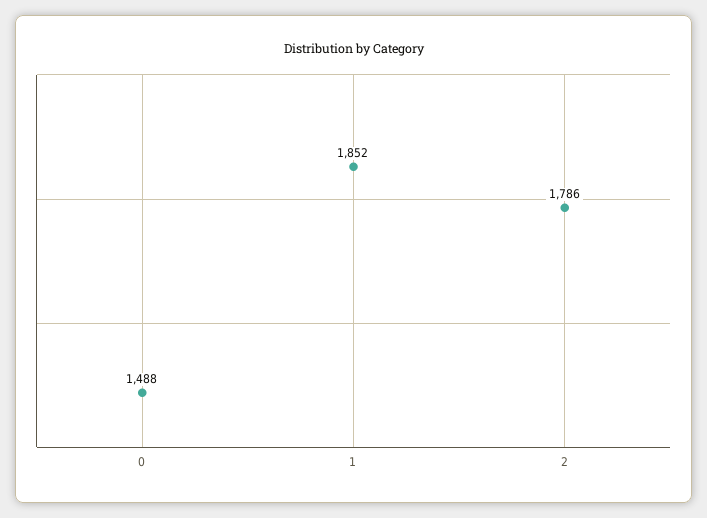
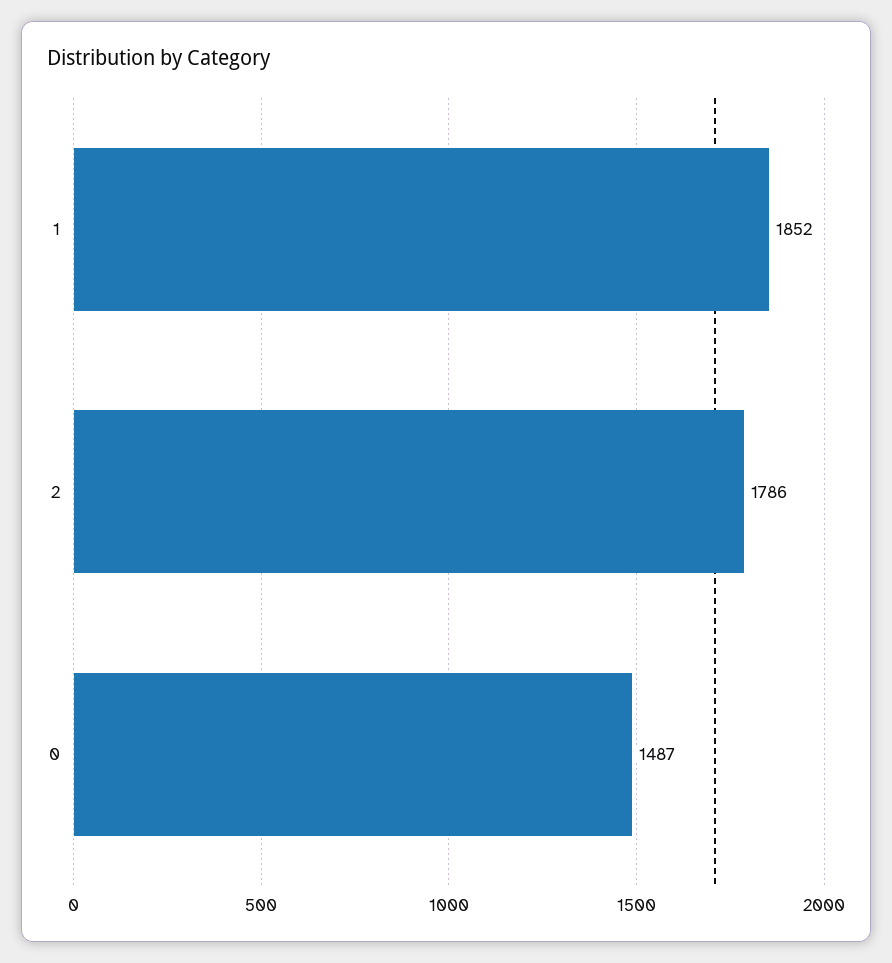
  {
-   "0": 1488,
+   "0": 1487,
    "1": 1852,
    "2": 1786
  }

